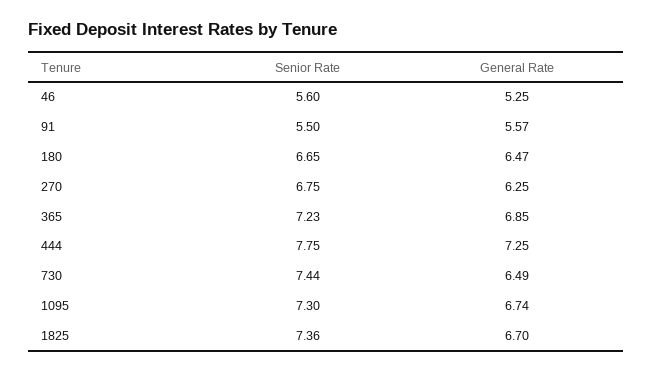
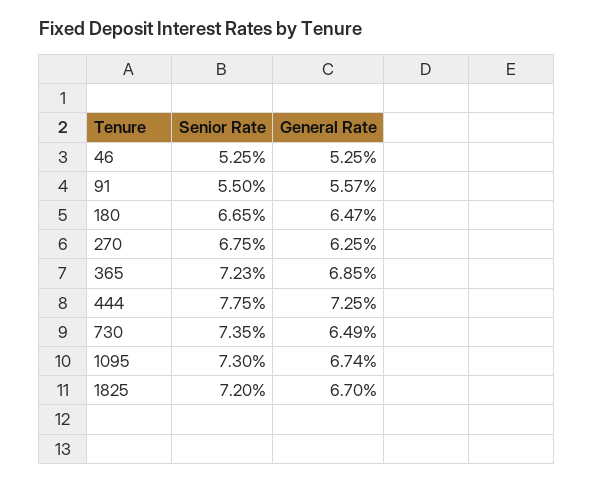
  {
    "Senior Rate": {
-     "46": 5.6,
+     "46": 5.25,
      "91": 5.5,
      "180": 6.65,
      "270": 6.75,
      "365": 7.23,
      "444": 7.75,
-     "730": 7.44,
+     "730": 7.35,
      "1095": 7.3,
-     "1825": 7.36
+     "1825": 7.2
    },
    "General Rate": {
      "46": 5.25,
      "91": 5.57,
      "180": 6.47,
      "270": 6.25,
      "365": 6.85,
      "444": 7.25,
      "730": 6.49,
      "1095": 6.74,
      "1825": 6.7
    }
  }

